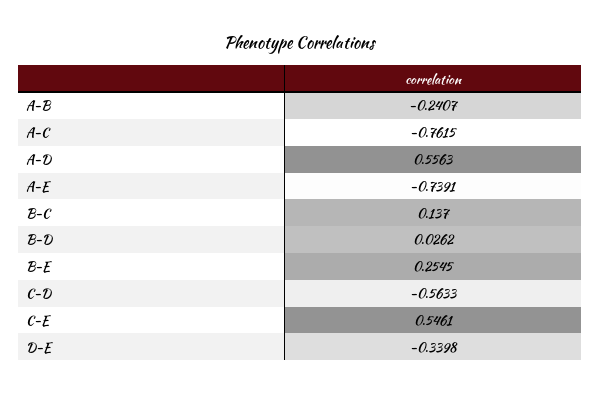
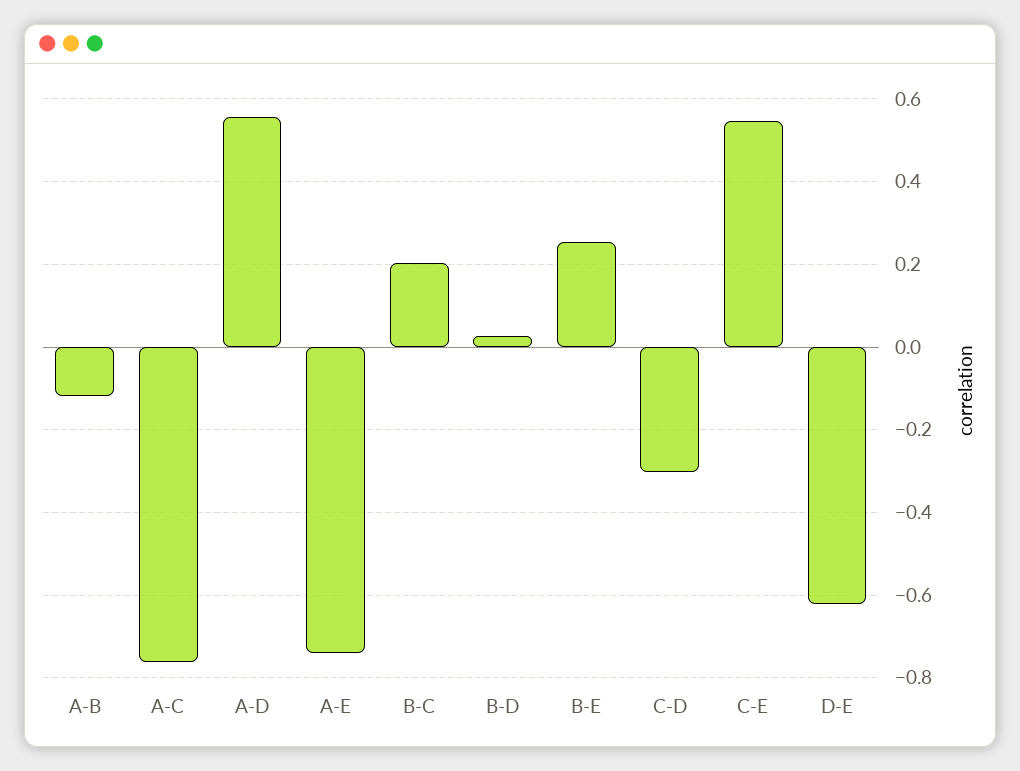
  {
-   "A-B": -0.2407,
+   "A-B": -0.12,
    "A-C": -0.7615,
    "A-D": 0.5563,
    "A-E": -0.7391,
-   "B-C": 0.137,
+   "B-C": 0.2,
    "B-D": 0.0262,
    "B-E": 0.2545,
-   "C-D": -0.5633,
+   "C-D": -0.3,
    "C-E": 0.5461,
-   "D-E": -0.3398
+   "D-E": -0.62
  }

